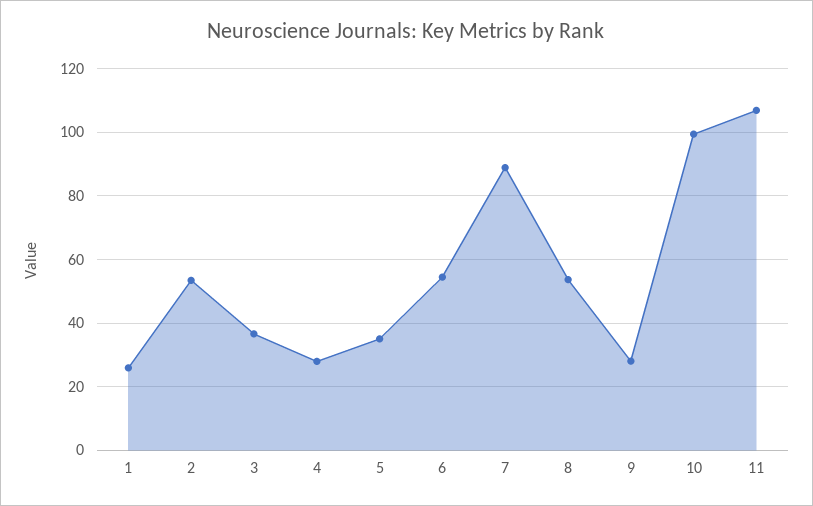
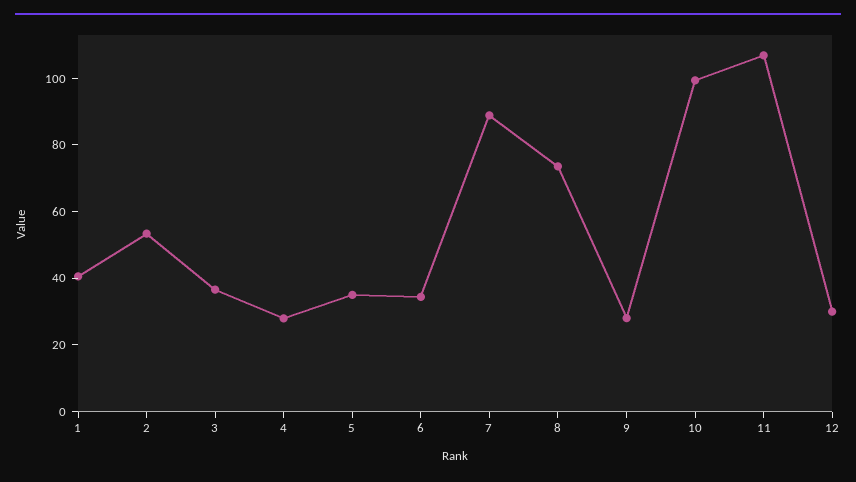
  {
-   "1": 26,
+   "1": 40,
    "2": 54,
    "3": 36,
    "4": 28,
    "5": 36,
-   "6": 54,
+   "6": 35,
    "7": 88,
-   "8": 54,
+   "8": 75,
    "9": 28,
    "10": 100,
-   "11": 106
+   "11": 106,
+   "12": 30
  }

